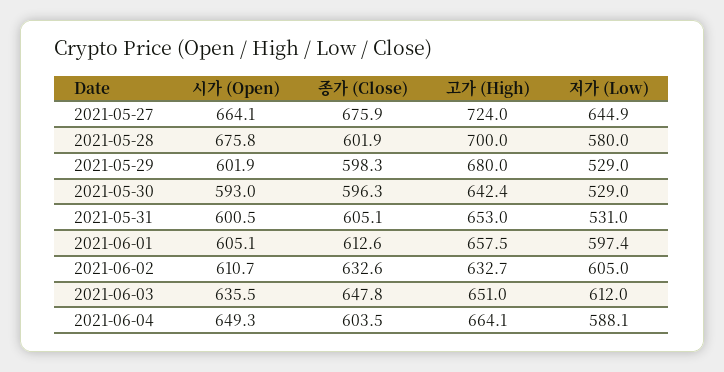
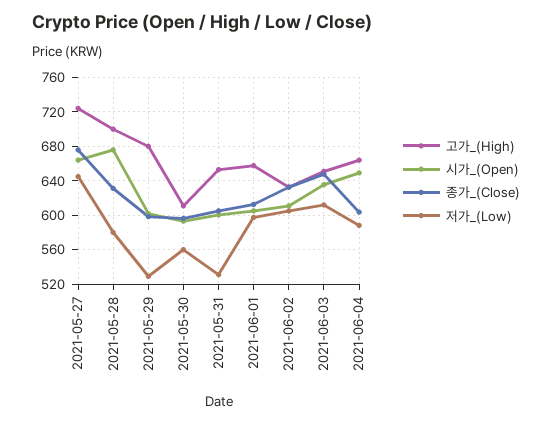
  {
    "시가 (Open)": {
      "2021-05-27": 664.1,
      "2021-05-28": 675.8,
      "2021-05-29": 601.9,
      "2021-05-30": 593,
      "2021-05-31": 600.5,
      "2021-06-01": 605.1,
      "2021-06-02": 610.7,
      "2021-06-03": 635.5,
      "2021-06-04": 649.3
    },
    "종가 (Close)": {
      "2021-05-27": 675.9,
-     "2021-05-28": 601.9,
+     "2021-05-28": 630,
      "2021-05-29": 598.3,
      "2021-05-30": 596.3,
      "2021-05-31": 605.1,
      "2021-06-01": 612.6,
      "2021-06-02": 632.6,
      "2021-06-03": 647.8,
      "2021-06-04": 603.5
    },
    "고가 (High)": {
      "2021-05-27": 724,
      "2021-05-28": 700,
      "2021-05-29": 680,
-     "2021-05-30": 642.4,
+     "2021-05-30": 610,
      "2021-05-31": 653,
      "2021-06-01": 657.5,
      "2021-06-02": 632.7,
      "2021-06-03": 651,
      "2021-06-04": 664.1
    },
    "저가 (Low)": {
      "2021-05-27": 644.9,
      "2021-05-28": 580,
      "2021-05-29": 529,
-     "2021-05-30": 529,
+     "2021-05-30": 560,
      "2021-05-31": 531,
      "2021-06-01": 597.4,
      "2021-06-02": 605,
      "2021-06-03": 612,
      "2021-06-04": 588.1
    }
  }

